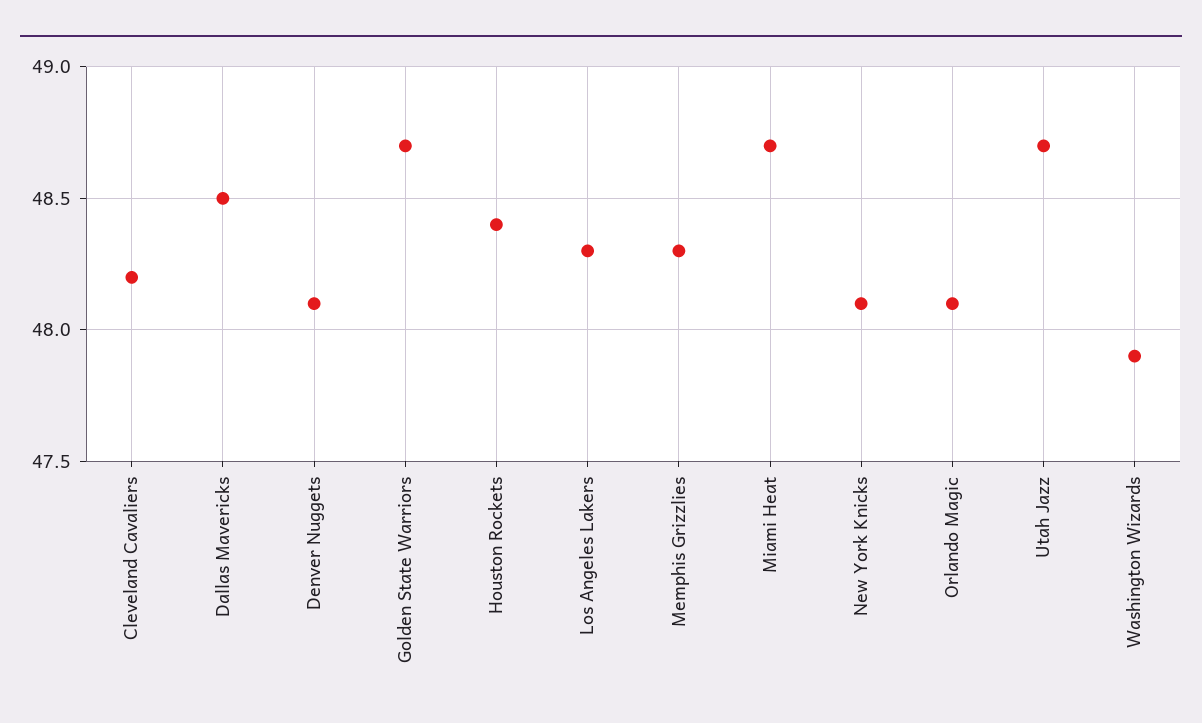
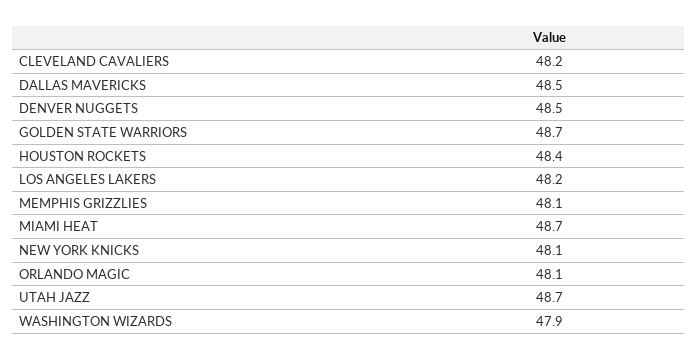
  {
    "Cleveland Cavaliers": 48.2,
    "Dallas Mavericks": 48.5,
-   "Denver Nuggets": 48.1,
+   "Denver Nuggets": 48.5,
    "Golden State Warriors": 48.7,
    "Houston Rockets": 48.4,
-   "Los Angeles Lakers": 48.3,
+   "Los Angeles Lakers": 48.2,
-   "Memphis Grizzlies": 48.3,
+   "Memphis Grizzlies": 48.1,
    "Miami Heat": 48.7,
    "New York Knicks": 48.1,
    "Orlando Magic": 48.1,
    "Utah Jazz": 48.7,
    "Washington Wizards": 47.9
  }

